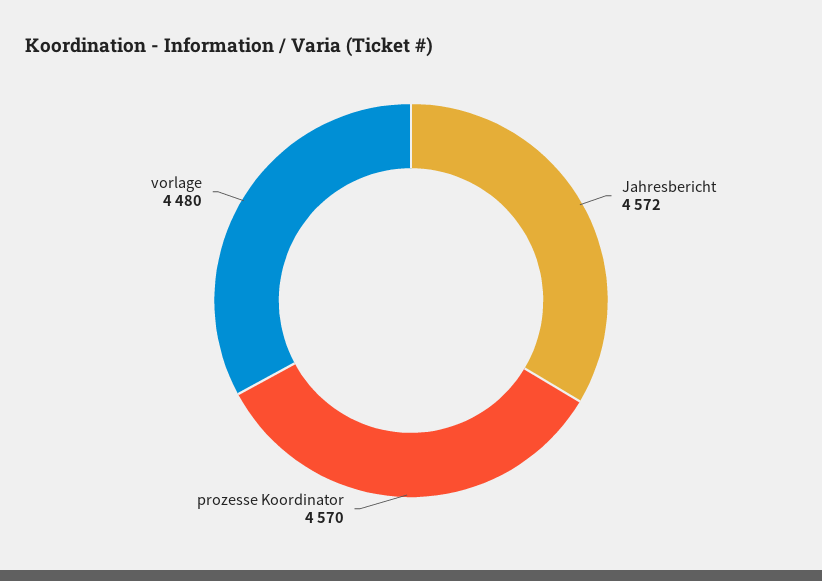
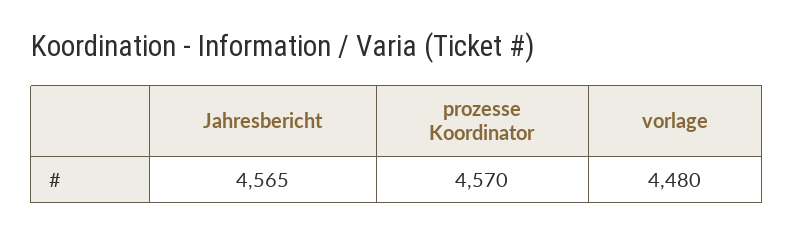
  {
-   "Jahresbericht": 4572,
+   "Jahresbericht": 4565,
    "prozesse Koordinator": 4570,
    "vorlage": 4480
  }

